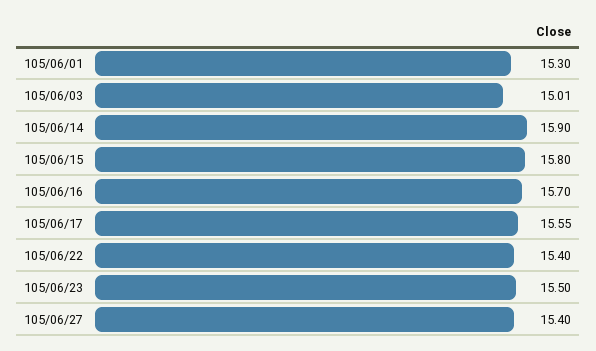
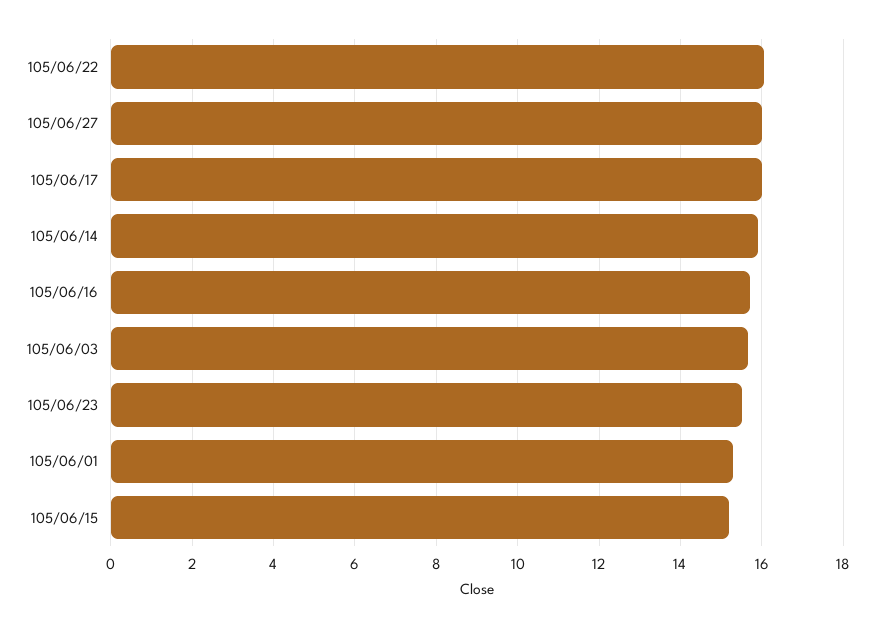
  {
    "105/06/01": 15.3,
-   "105/06/03": 15.01,
+   "105/06/03": 15.6,
    "105/06/14": 15.9,
-   "105/06/15": 15.8,
+   "105/06/15": 15.2,
    "105/06/16": 15.7,
-   "105/06/17": 15.55,
+   "105/06/17": 16,
-   "105/06/22": 15.4,
+   "105/06/22": 16,
    "105/06/23": 15.5,
-   "105/06/27": 15.4
+   "105/06/27": 16
  }

